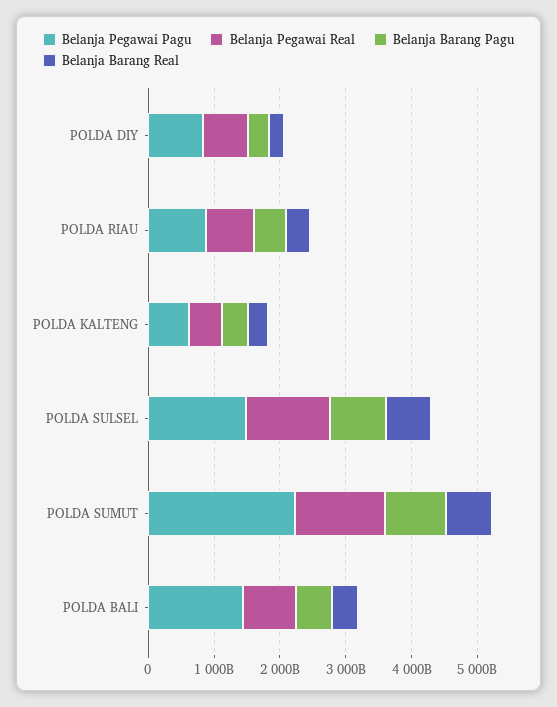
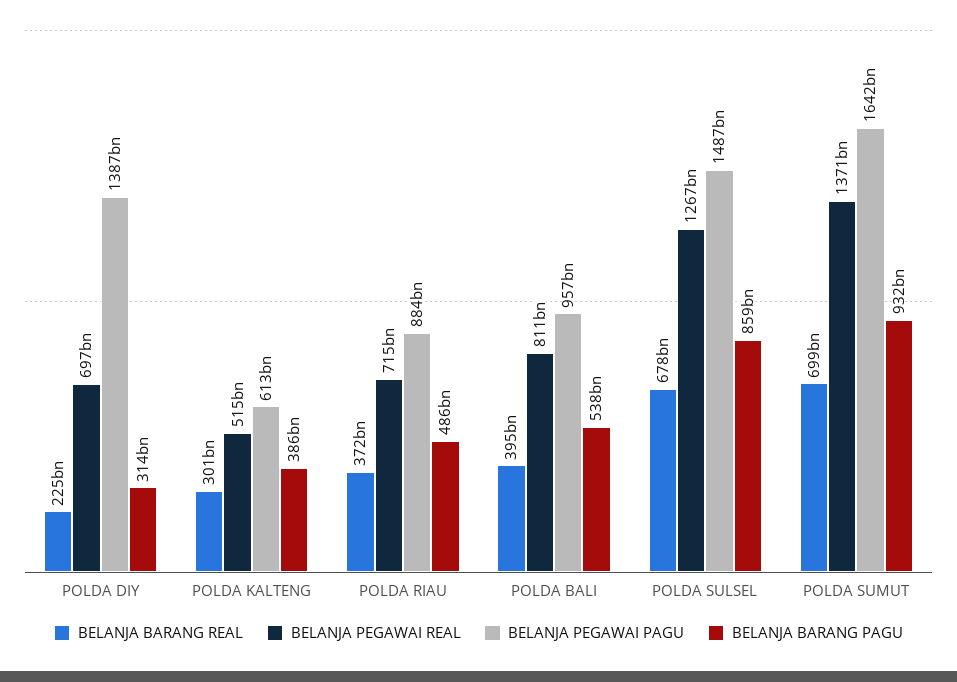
  {
    "Belanja Pegawai Pagu": {
-     "POLDA DIY": 800000000000,
+     "POLDA DIY": 1387000000000,
      "POLDA RIAU": 884000000000,
      "POLDA KALTENG": 613000000000,
      "POLDA SULSEL": 1487000000000,
-     "POLDA SUMUT": 2200000000000,
+     "POLDA SUMUT": 1642000000000,
-     "POLDA BALI": 1400000000000
+     "POLDA BALI": 957000000000
    },
    "Belanja Pegawai Real": {
      "POLDA DIY": 697000000000,
      "POLDA RIAU": 715000000000,
      "POLDA KALTENG": 515000000000,
      "POLDA SULSEL": 1267000000000,
      "POLDA SUMUT": 1371000000000,
      "POLDA BALI": 811000000000
    },
    "Belanja Barang Pagu": {
      "POLDA DIY": 314000000000,
      "POLDA RIAU": 486000000000,
      "POLDA KALTENG": 386000000000,
      "POLDA SULSEL": 859000000000,
      "POLDA SUMUT": 932000000000,
      "POLDA BALI": 538000000000
    },
    "Belanja Barang Real": {
      "POLDA DIY": 225000000000,
      "POLDA RIAU": 372000000000,
      "POLDA KALTENG": 301000000000,
      "POLDA SULSEL": 678000000000,
      "POLDA SUMUT": 699000000000,
      "POLDA BALI": 395000000000
    }
  }

